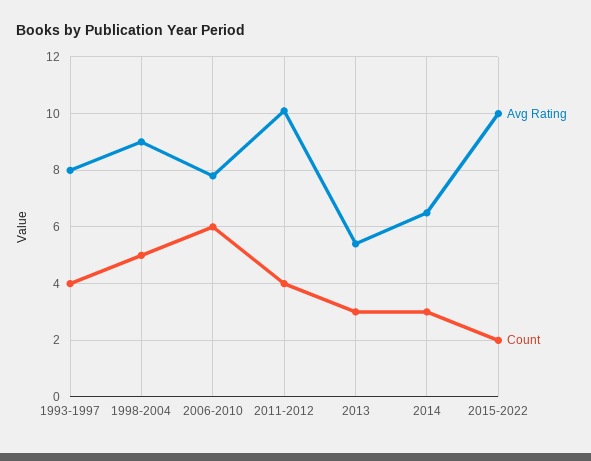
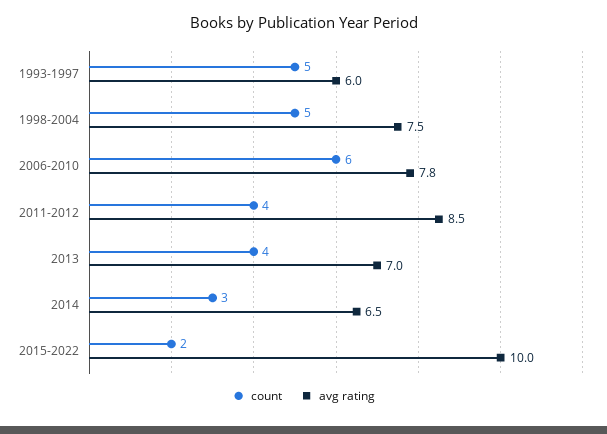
  {
    "Avg Rating": {
-     "1993-1997": 8,
+     "1993-1997": 6,
-     "1998-2004": 9,
+     "1998-2004": 7.5,
      "2006-2010": 7.8,
-     "2011-2012": 10,
+     "2011-2012": 8.5,
-     "2013": 5.5,
+     "2013": 7,
      "2014": 6.5,
      "2015-2022": 10
    },
    "Count": {
-     "1993-1997": 4,
+     "1993-1997": 5,
      "1998-2004": 5,
      "2006-2010": 6,
      "2011-2012": 4,
-     "2013": 3,
+     "2013": 4,
      "2014": 3,
      "2015-2022": 2
    }
  }

